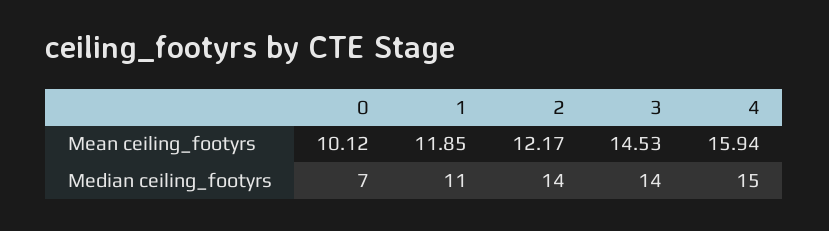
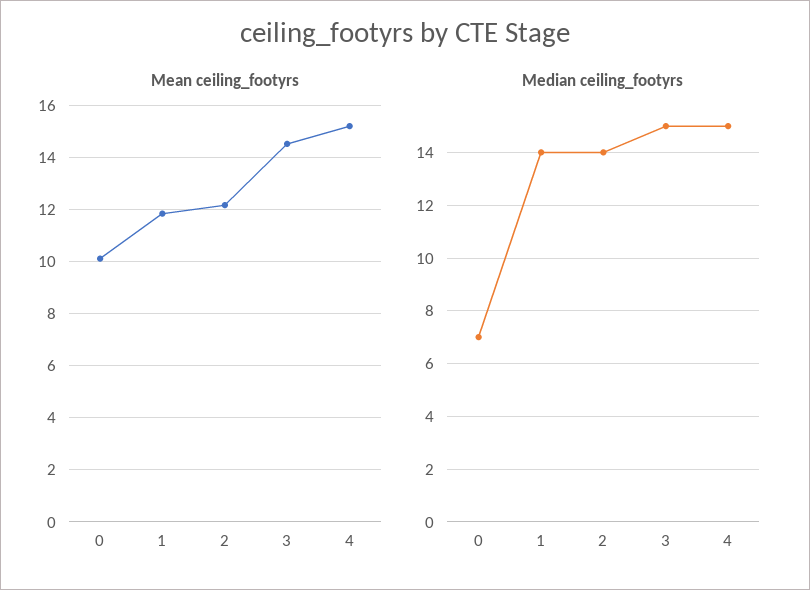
  {
    "Mean ceiling_footyrs": {
      "0": 10.12,
      "1": 11.85,
      "2": 12.17,
      "3": 14.53,
-     "4": 15.94
+     "4": 15.25
    },
    "Median ceiling_footyrs": {
      "0": 7,
-     "1": 11,
+     "1": 14,
      "2": 14,
-     "3": 14,
+     "3": 15,
      "4": 15
    }
  }

